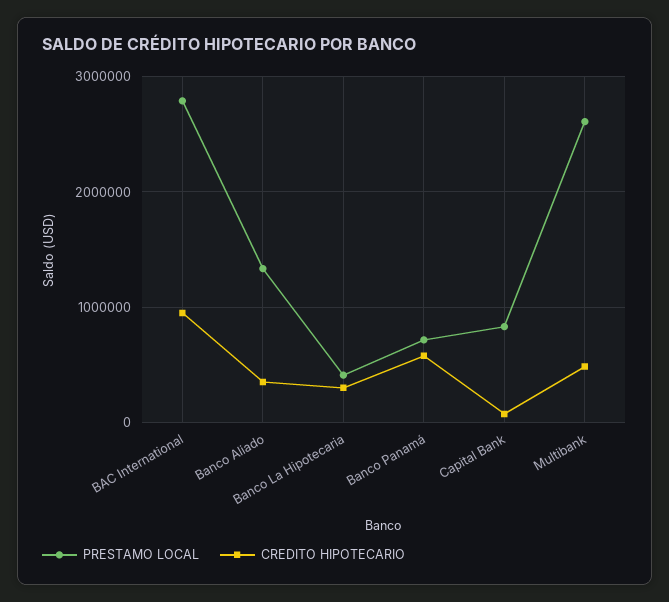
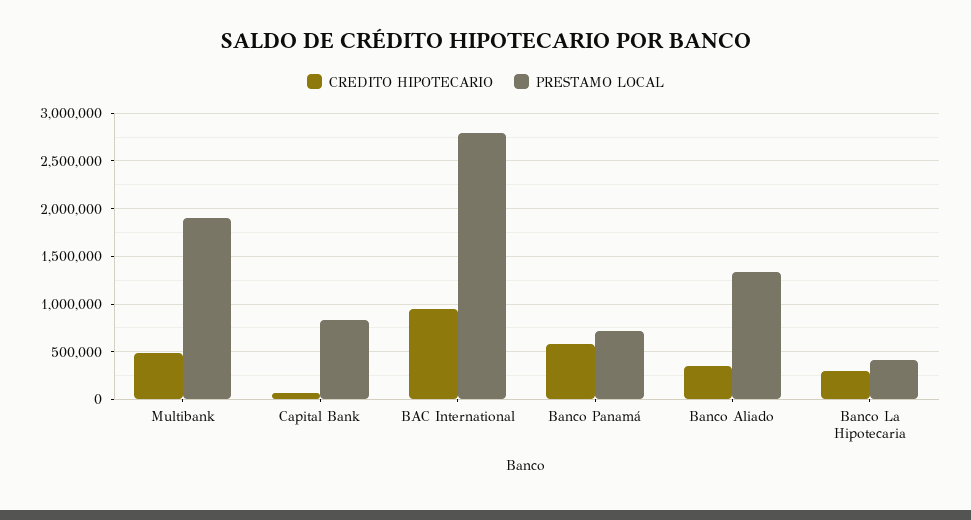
  {
    "PRESTAMO LOCAL": {
      "BAC International": 2800000,
      "Banco Aliado": 1300000,
      "Banco La Hipotecaria": 400000,
      "Banco Panamá": 700000,
      "Capital Bank": 800000,
-     "Multibank": 2600000
+     "Multibank": 1900000
    },
    "CREDITO HIPOTECARIO": {
      "BAC International": 900000,
      "Banco Aliado": 400000,
      "Banco La Hipotecaria": 300000,
      "Banco Panamá": 600000,
      "Capital Bank": 100000,
      "Multibank": 500000
    }
  }

